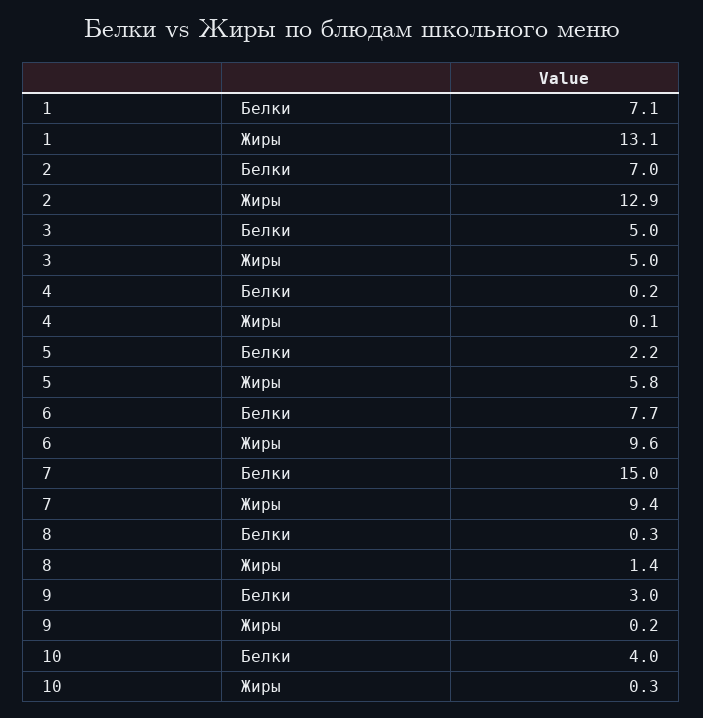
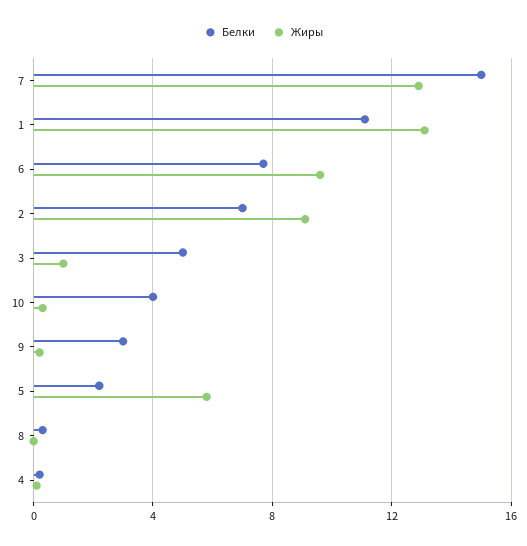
  {
    "Белки": {
-     "1": 7.1,
+     "1": 11,
      "2": 7,
      "3": 5,
      "4": 0.2,
      "5": 2.2,
      "6": 7.7,
      "7": 15,
      "8": 0.3,
      "9": 3,
      "10": 4
    },
    "Жиры": {
      "1": 13.1,
-     "2": 12.9,
+     "2": 9,
-     "3": 5,
+     "3": 1,
      "4": 0.1,
      "5": 5.8,
      "6": 9.6,
-     "7": 9.4,
+     "7": 13,
-     "8": 1.4,
+     "8": 0,
      "9": 0.2,
      "10": 0.3
    }
  }

